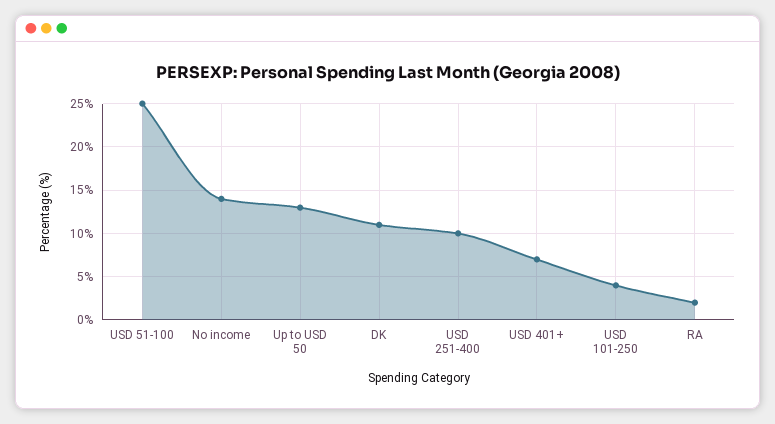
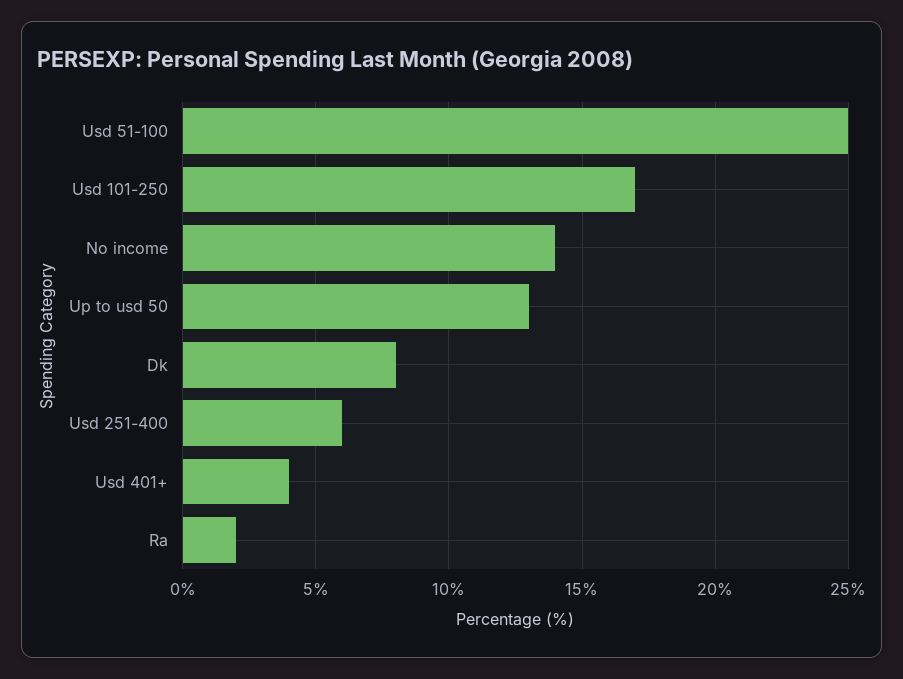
  {
    "USD 51-100": 25,
    "No income": 14,
    "Up to USD 50": 13,
-   "DK": 11,
+   "DK": 8,
-   "USD 251-400": 10,
+   "USD 251-400": 6,
-   "USD 401+": 7,
+   "USD 401+": 4,
-   "USD 101-250": 4,
+   "USD 101-250": 17,
    "RA": 2
  }

